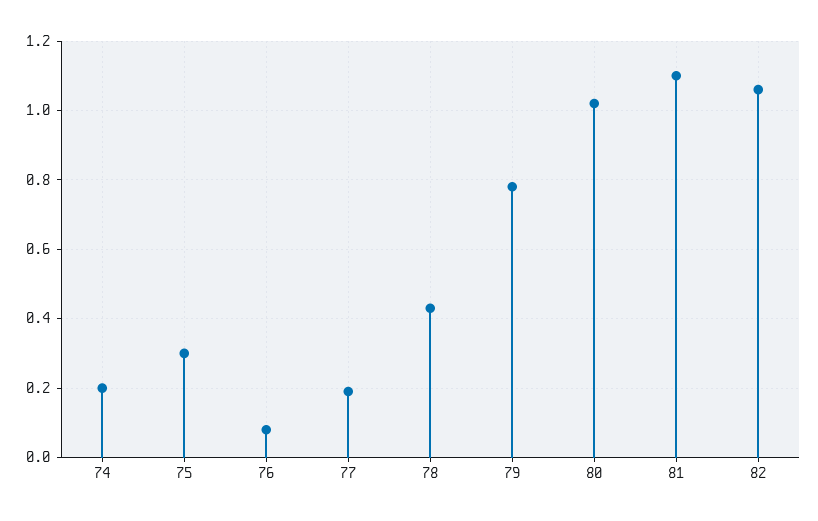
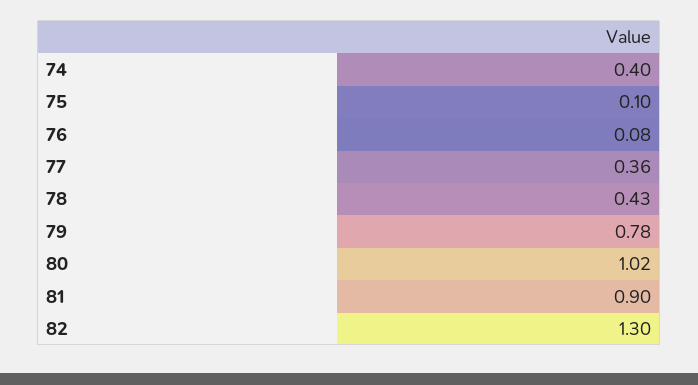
  {
-   "74": 0.2,
+   "74": 0.4,
-   "75": 0.3,
+   "75": 0.1,
    "76": 0.08,
-   "77": 0.2,
+   "77": 0.36,
    "78": 0.43,
    "79": 0.78,
    "80": 1.02,
-   "81": 1.1,
+   "81": 0.9,
-   "82": 1.05
+   "82": 1.3
  }

